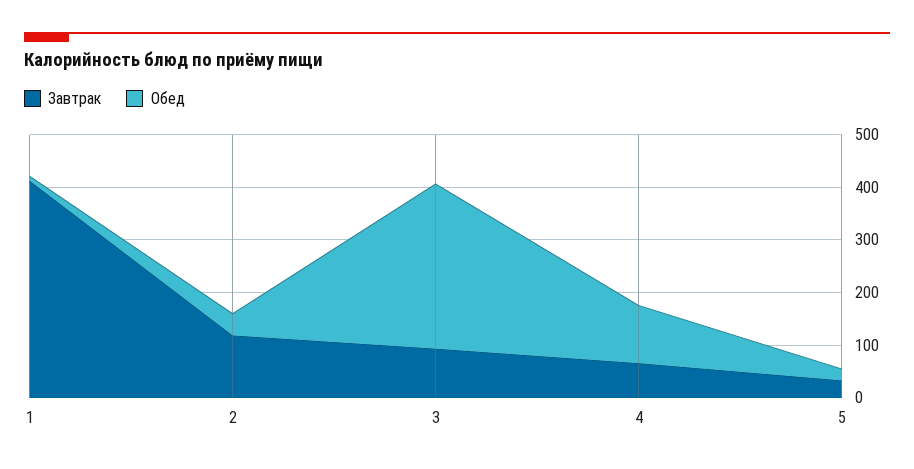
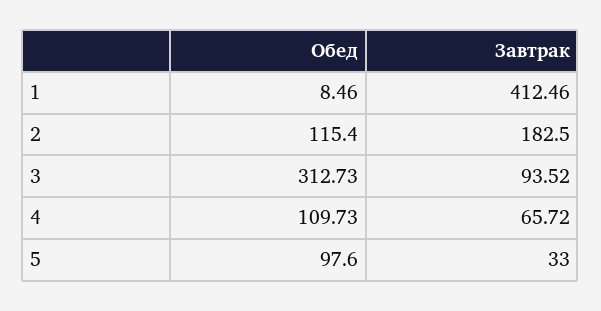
  {
    "Завтрак": {
      "1": 412.46,
-     "2": 120,
+     "2": 182.5,
      "3": 93.52,
      "4": 65.72,
      "5": 33
    },
    "Обед": {
      "1": 8.46,
-     "2": 40,
+     "2": 115.4,
      "3": 312.73,
      "4": 109.73,
-     "5": 20
+     "5": 97.6
    }
  }

